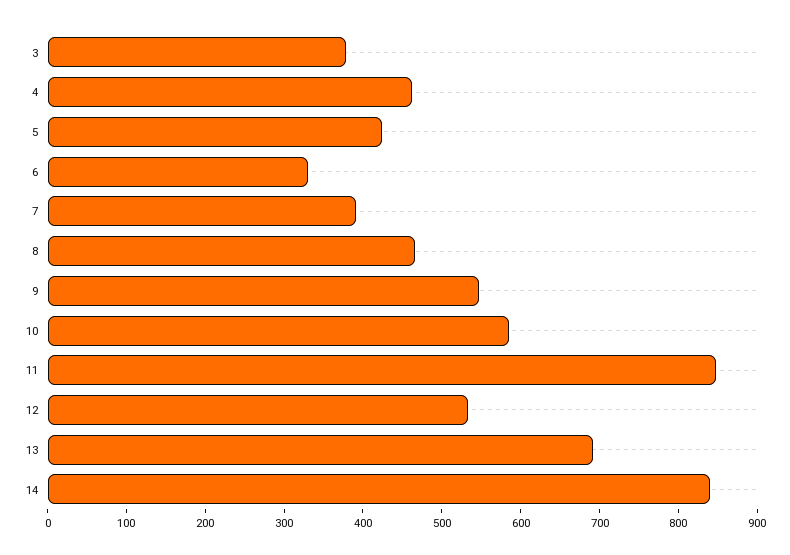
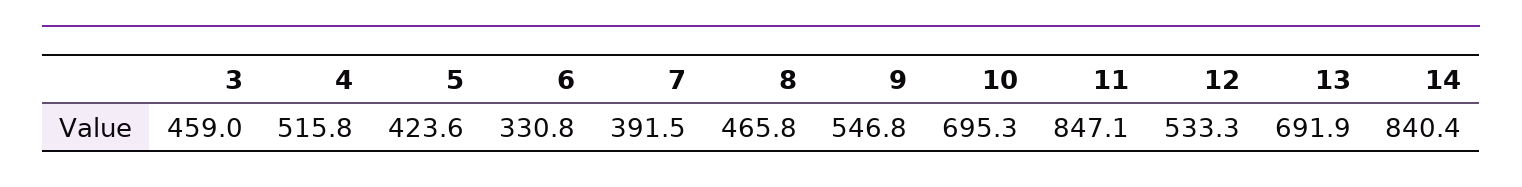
  {
-   "3": 380,
+   "3": 459,
-   "4": 460,
+   "4": 515.8,
    "5": 423.6,
    "6": 330.8,
    "7": 391.5,
    "8": 465.8,
    "9": 546.8,
-   "10": 580,
+   "10": 695.3,
    "11": 847.1,
    "12": 533.3,
    "13": 691.9,
    "14": 840.4
  }

